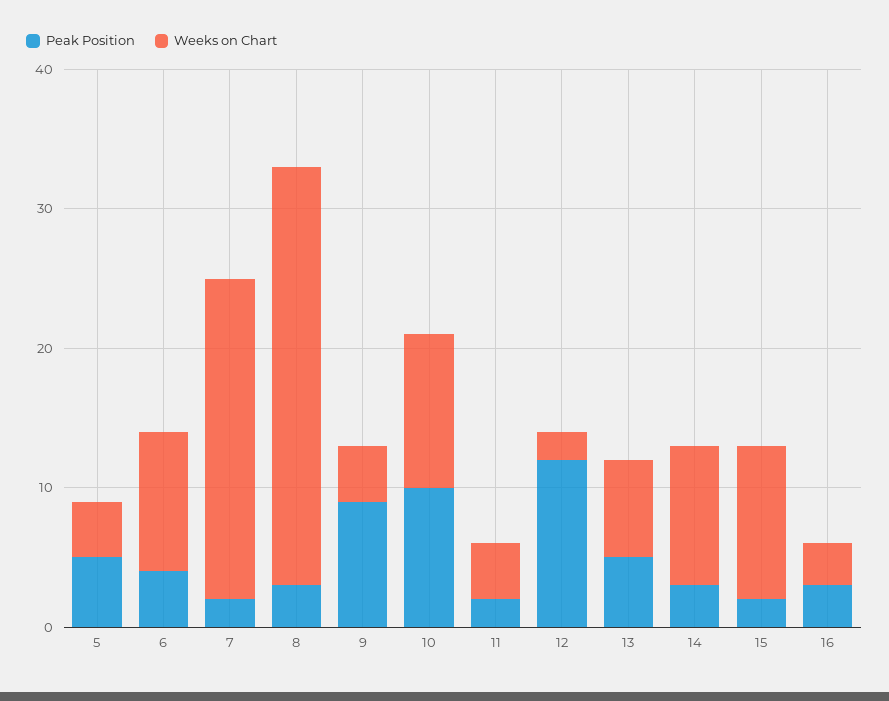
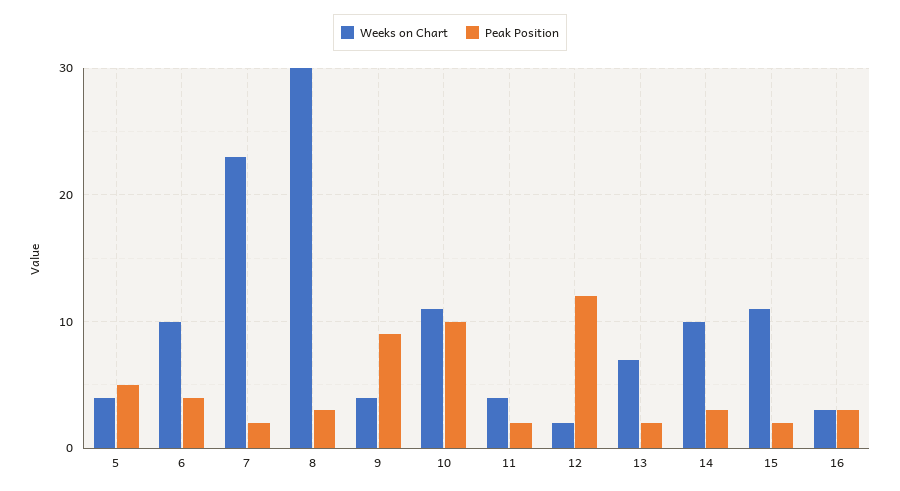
  {
    "Peak Position": {
      "5": 5,
      "6": 4,
      "7": 2,
      "8": 3,
      "9": 9,
      "10": 10,
      "11": 2,
      "12": 12,
-     "13": 5,
+     "13": 2,
      "14": 3,
      "15": 2,
      "16": 3
    },
    "Weeks on Chart": {
      "5": 4,
      "6": 10,
      "7": 23,
      "8": 30,
      "9": 4,
      "10": 11,
      "11": 4,
      "12": 2,
      "13": 7,
      "14": 10,
      "15": 11,
      "16": 3
    }
  }

